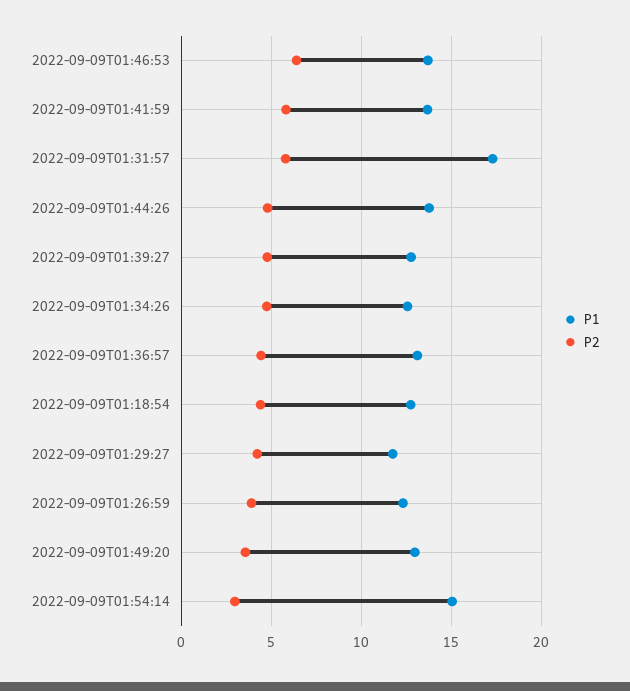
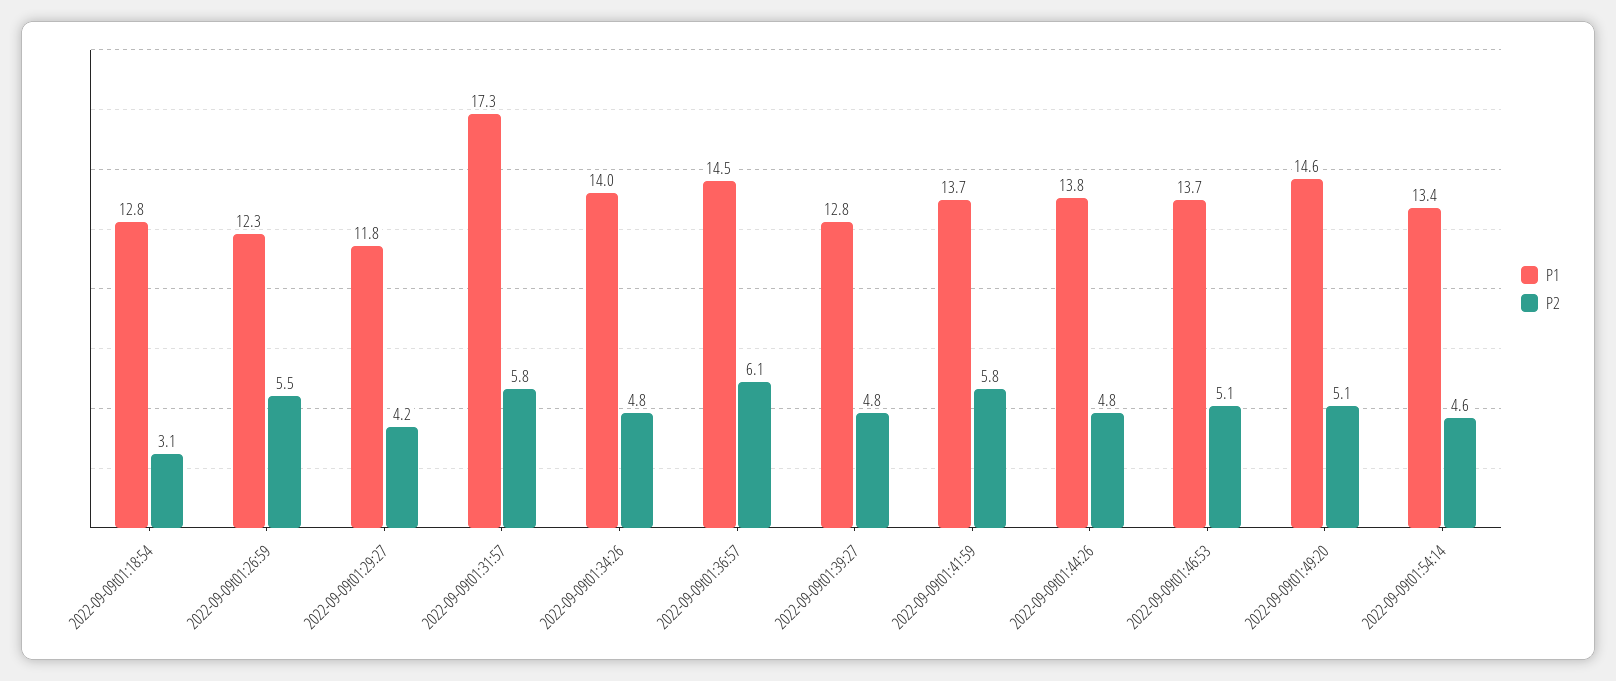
  {
    "P1": {
      "2022-09-09T01:46:53": 13.7,
      "2022-09-09T01:41:59": 13.7,
      "2022-09-09T01:31:57": 17.3,
      "2022-09-09T01:44:26": 13.8,
      "2022-09-09T01:39:27": 12.8,
-     "2022-09-09T01:34:26": 12.5,
+     "2022-09-09T01:34:26": 14,
-     "2022-09-09T01:36:57": 13,
+     "2022-09-09T01:36:57": 14.5,
      "2022-09-09T01:18:54": 12.8,
      "2022-09-09T01:29:27": 11.8,
      "2022-09-09T01:26:59": 12.3,
-     "2022-09-09T01:49:20": 13,
+     "2022-09-09T01:49:20": 14.6,
-     "2022-09-09T01:54:14": 15
+     "2022-09-09T01:54:14": 13.4
    },
    "P2": {
-     "2022-09-09T01:46:53": 6.5,
+     "2022-09-09T01:46:53": 5.1,
      "2022-09-09T01:41:59": 5.8,
      "2022-09-09T01:31:57": 5.8,
      "2022-09-09T01:44:26": 4.8,
      "2022-09-09T01:39:27": 4.8,
      "2022-09-09T01:34:26": 4.8,
-     "2022-09-09T01:36:57": 4.5,
+     "2022-09-09T01:36:57": 6.1,
-     "2022-09-09T01:18:54": 4.5,
+     "2022-09-09T01:18:54": 3.1,
      "2022-09-09T01:29:27": 4.2,
-     "2022-09-09T01:26:59": 4,
+     "2022-09-09T01:26:59": 5.5,
-     "2022-09-09T01:49:20": 3.5,
+     "2022-09-09T01:49:20": 5.1,
-     "2022-09-09T01:54:14": 3
+     "2022-09-09T01:54:14": 4.6
    }
  }

